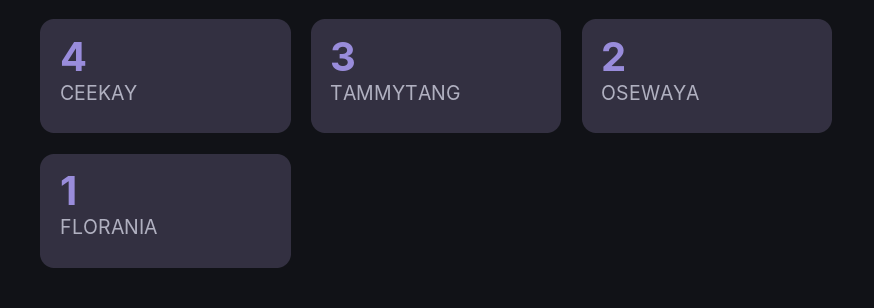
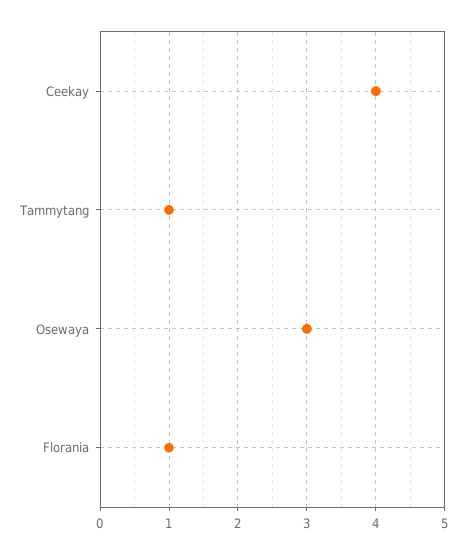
  {
    "CEEKAY": 4,
-   "TAMMYTANG": 3,
+   "TAMMYTANG": 1,
-   "OSEWAYA": 2,
+   "OSEWAYA": 3,
    "FLORANIA": 1
  }

